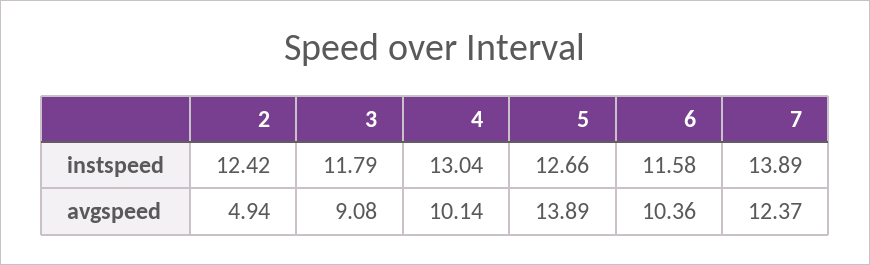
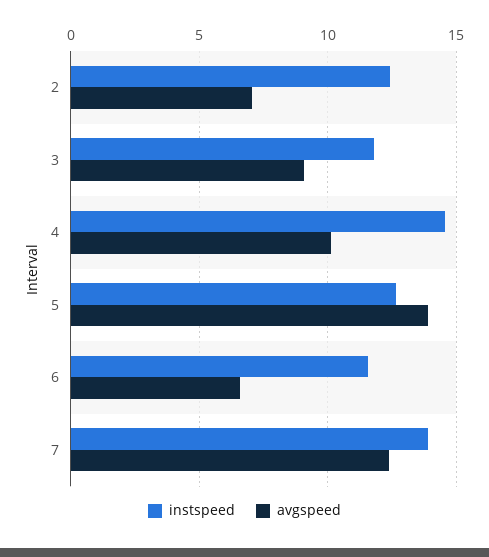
  {
    "instspeed": {
      "2": 12.42,
      "3": 11.79,
-     "4": 13.04,
+     "4": 14.5,
      "5": 12.66,
      "6": 11.58,
      "7": 13.89
    },
    "avgspeed": {
-     "2": 4.94,
+     "2": 7,
      "3": 9.08,
      "4": 10.14,
      "5": 13.89,
-     "6": 10.36,
+     "6": 6.5,
      "7": 12.37
    }
  }

